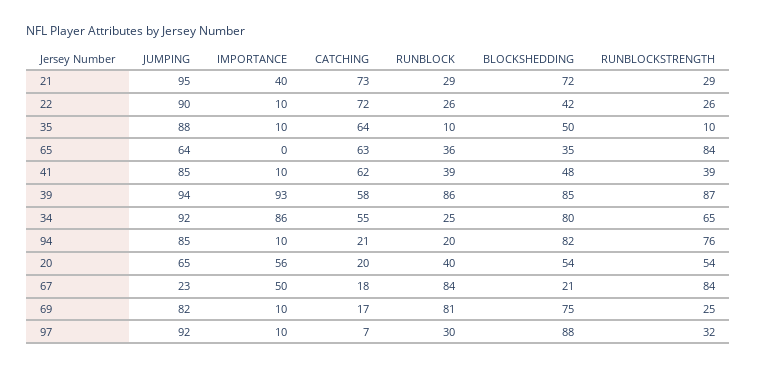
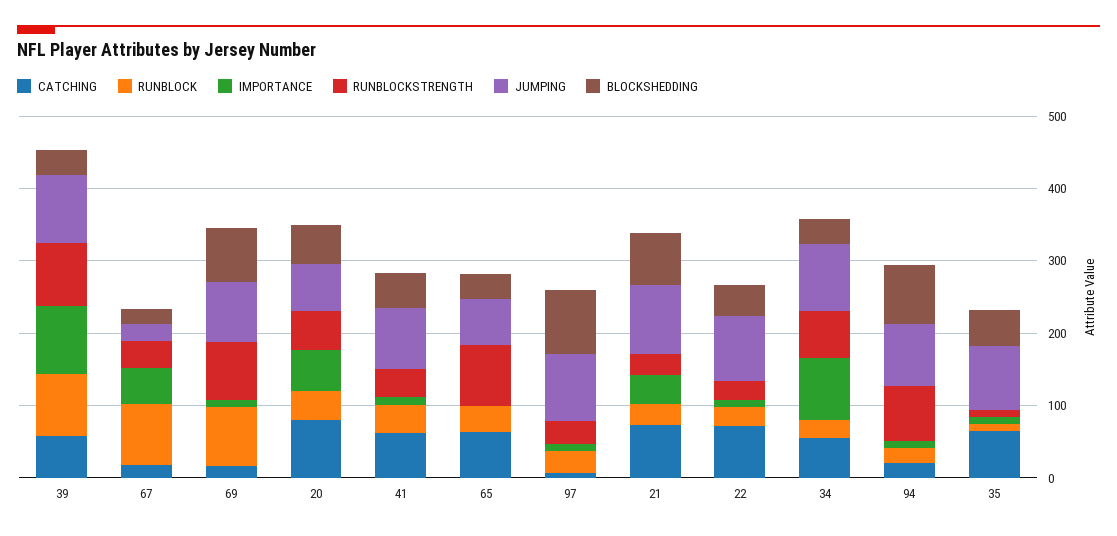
  {
    "JUMPING": {
      "21": 95,
      "22": 90,
      "35": 88,
      "65": 64,
      "41": 85,
      "39": 94,
      "34": 92,
      "94": 85,
      "20": 65,
      "67": 23,
      "69": 82,
      "97": 92
    },
    "IMPORTANCE": {
      "21": 40,
      "22": 10,
      "35": 10,
      "65": 0,
      "41": 10,
      "39": 93,
      "34": 86,
      "94": 10,
      "20": 56,
      "67": 50,
      "69": 10,
      "97": 10
    },
    "CATCHING": {
      "21": 73,
      "22": 72,
      "35": 64,
      "65": 63,
      "41": 62,
      "39": 58,
      "34": 55,
      "94": 21,
-     "20": 20,
+     "20": 80,
      "67": 18,
      "69": 17,
      "97": 7
    },
    "RUNBLOCK": {
      "21": 29,
      "22": 26,
      "35": 10,
      "65": 36,
      "41": 39,
      "39": 86,
      "34": 25,
      "94": 20,
      "20": 40,
      "67": 84,
      "69": 81,
      "97": 30
    },
    "BLOCKSHEDDING": {
      "21": 72,
      "22": 42,
      "35": 50,
      "65": 35,
      "41": 48,
-     "39": 85,
+     "39": 40,
-     "34": 80,
+     "34": 40,
      "94": 82,
      "20": 54,
      "67": 21,
      "69": 75,
      "97": 88
    },
    "RUNBLOCKSTRENGTH": {
      "21": 29,
      "22": 26,
      "35": 10,
      "65": 84,
      "41": 39,
      "39": 87,
      "34": 65,
      "94": 76,
      "20": 54,
-     "67": 84,
+     "67": 40,
-     "69": 25,
+     "69": 80,
      "97": 32
    }
  }

